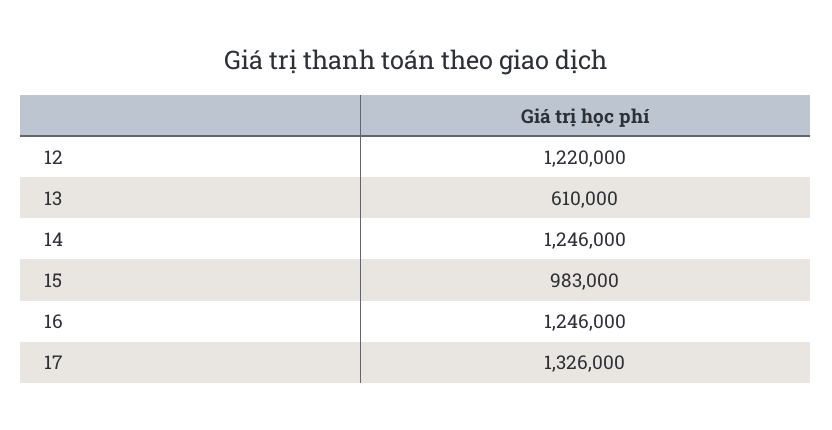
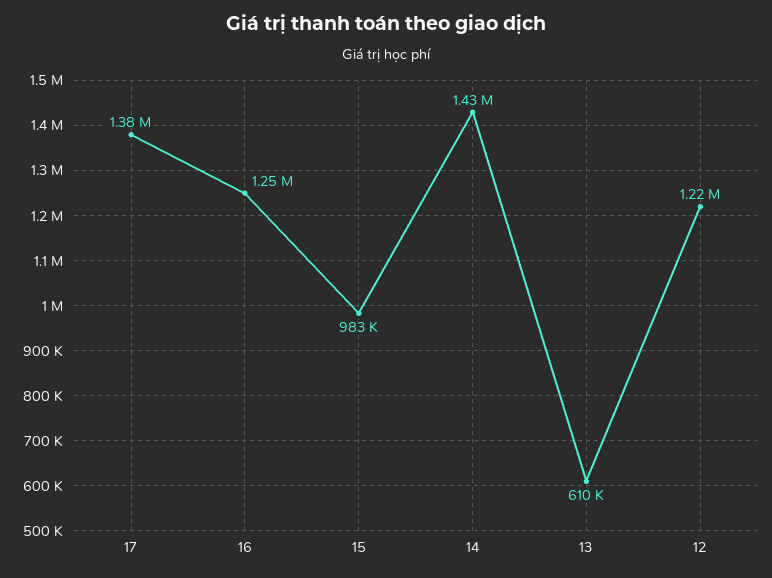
  {
    "12": 1220000,
    "13": 610000,
-   "14": 1246000,
+   "14": 1430000,
    "15": 983000,
    "16": 1246000,
-   "17": 1326000
+   "17": 1380000
  }

